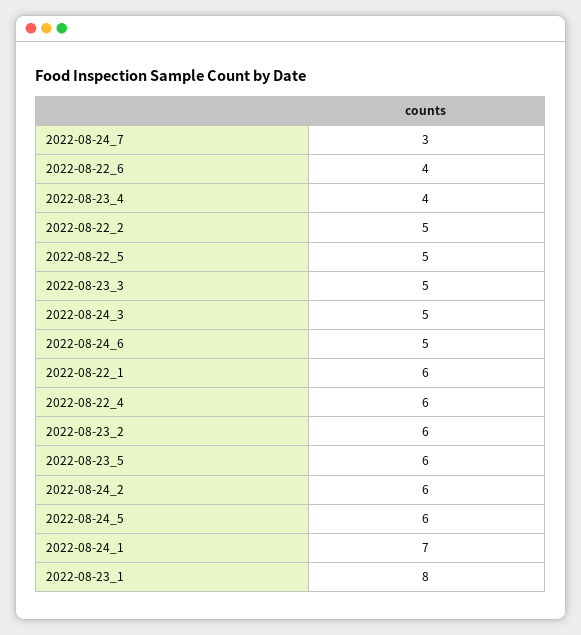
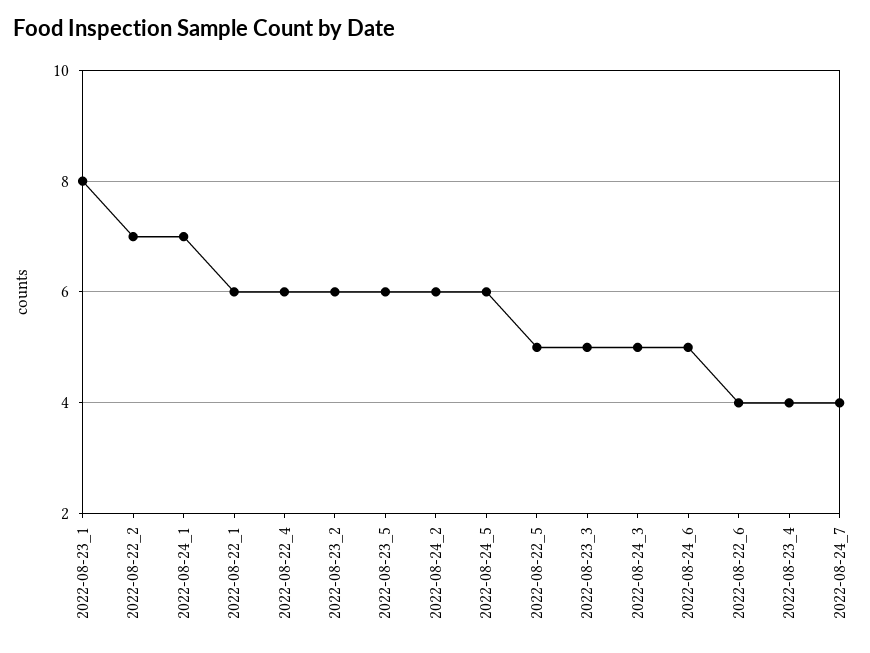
  {
-   "2022-08-24_7": 3,
+   "2022-08-24_7": 4,
    "2022-08-22_6": 4,
    "2022-08-23_4": 4,
-   "2022-08-22_2": 5,
+   "2022-08-22_2": 7,
    "2022-08-22_5": 5,
    "2022-08-23_3": 5,
    "2022-08-24_3": 5,
    "2022-08-24_6": 5,
    "2022-08-22_1": 6,
    "2022-08-22_4": 6,
    "2022-08-23_2": 6,
    "2022-08-23_5": 6,
    "2022-08-24_2": 6,
    "2022-08-24_5": 6,
    "2022-08-24_1": 7,
    "2022-08-23_1": 8
  }

